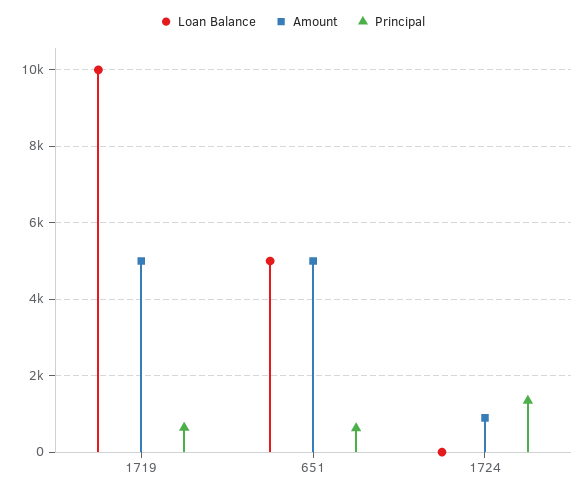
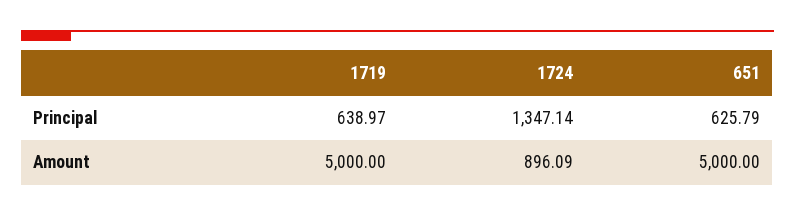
  {
-   "Loan Balance": {
-     "1719": 10000,
-     "651": 5000,
-     "1724": 0
-   },
    "Amount": {
      "1719": 5000,
      "651": 5000,
      "1724": 896.09
    },
    "Principal": {
      "1719": 638.97,
      "651": 625.79,
      "1724": 1347.14
    }
  }

